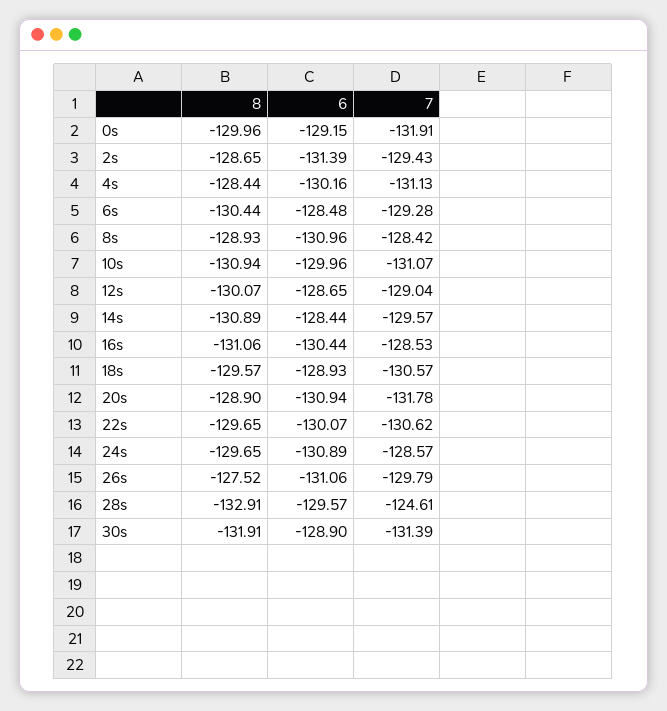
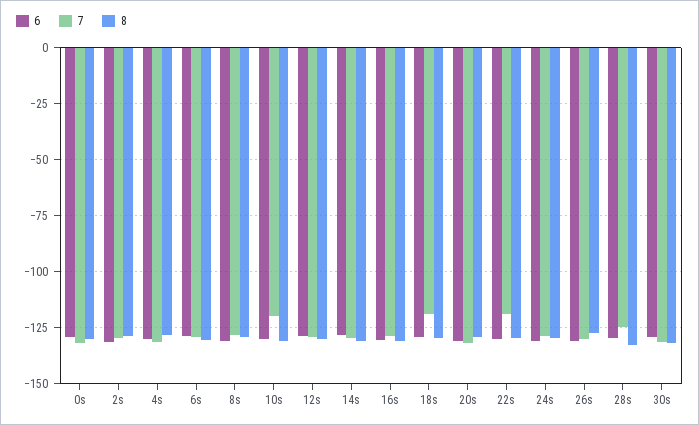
  {
    "8": {
      "0s": -129.96,
      "2s": -128.65,
      "4s": -128.44,
      "6s": -130.44,
      "8s": -128.93,
      "10s": -130.94,
      "12s": -130.07,
      "14s": -130.89,
      "16s": -131.06,
      "18s": -129.57,
      "20s": -128.9,
      "22s": -129.65,
      "24s": -129.65,
      "26s": -127.52,
      "28s": -132.91,
      "30s": -131.91
    },
    "6": {
      "0s": -129.15,
      "2s": -131.39,
      "4s": -130.16,
      "6s": -128.48,
      "8s": -130.96,
      "10s": -129.96,
      "12s": -128.65,
      "14s": -128.44,
      "16s": -130.44,
      "18s": -128.93,
      "20s": -130.94,
      "22s": -130.07,
      "24s": -130.89,
      "26s": -131.06,
      "28s": -129.57,
      "30s": -128.9
    },
    "7": {
      "0s": -131.91,
      "2s": -129.43,
      "4s": -131.13,
      "6s": -129.28,
      "8s": -128.42,
-     "10s": -131.07,
+     "10s": -120,
      "12s": -129.04,
      "14s": -129.57,
      "16s": -128.53,
-     "18s": -130.57,
+     "18s": -120,
      "20s": -131.78,
-     "22s": -130.62,
+     "22s": -120,
      "24s": -128.57,
      "26s": -129.79,
      "28s": -124.61,
      "30s": -131.39
    }
  }

